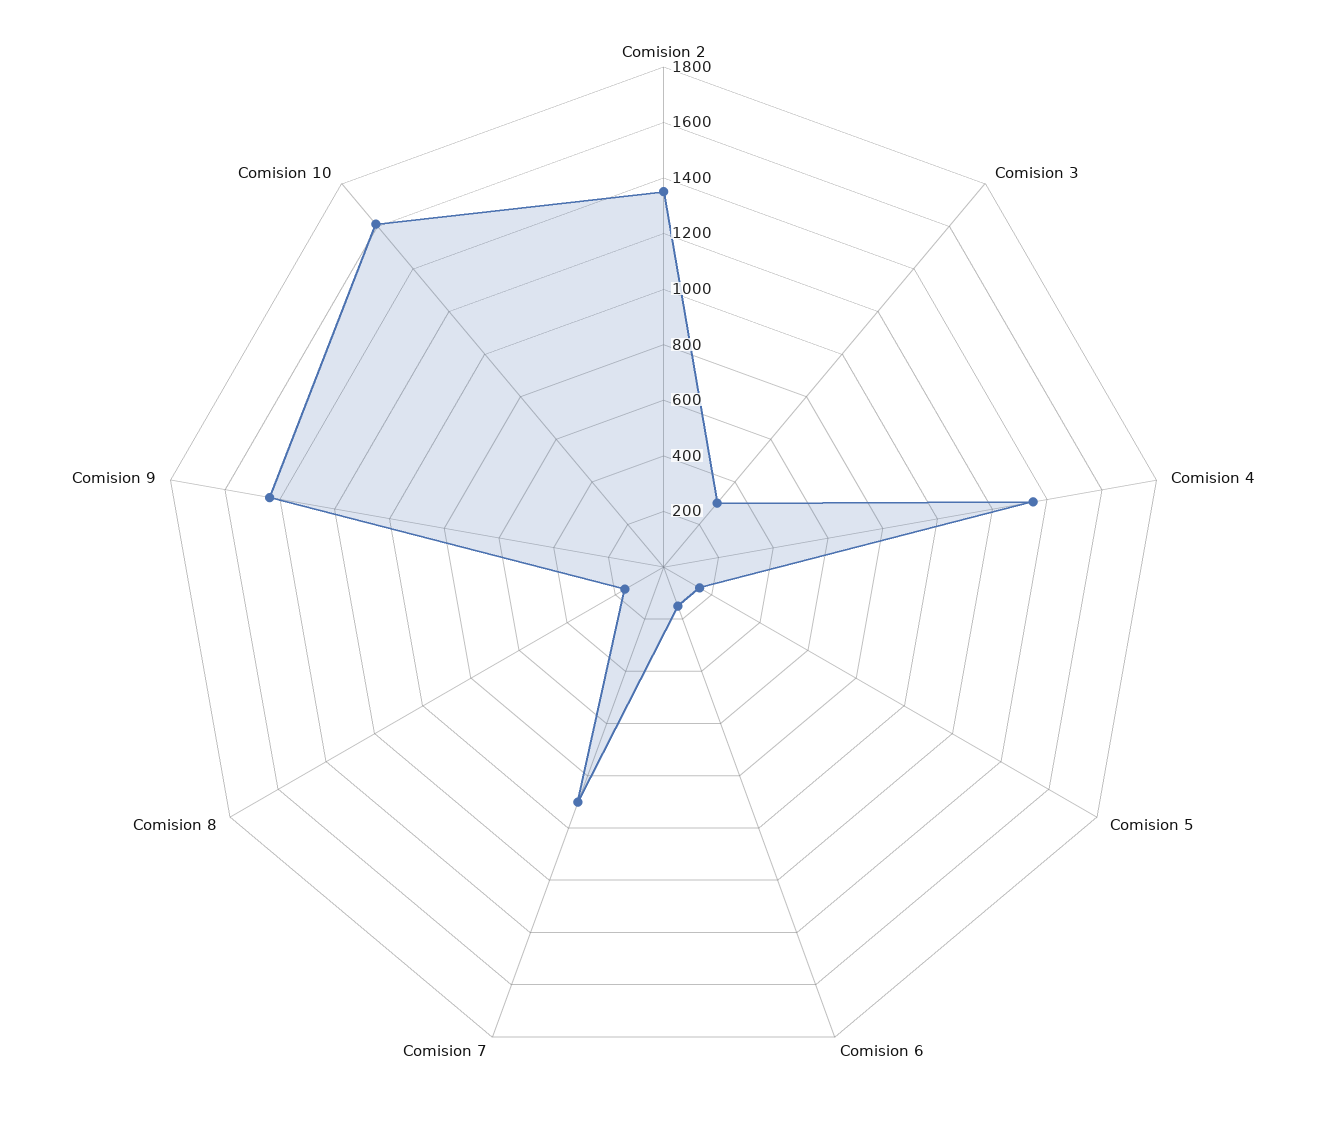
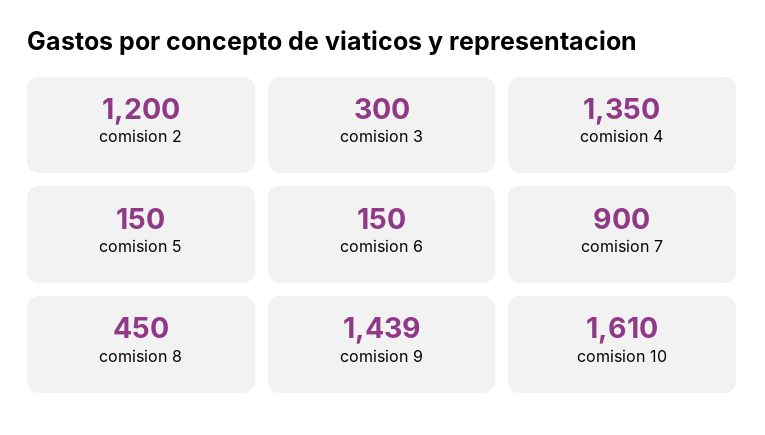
  {
-   "Comision 2": 1350,
+   "Comision 2": 1200,
    "Comision 3": 300,
    "Comision 4": 1350,
    "Comision 5": 150,
    "Comision 6": 150,
    "Comision 7": 900,
-   "Comision 8": 150,
+   "Comision 8": 450,
    "Comision 9": 1439,
    "Comision 10": 1610
  }

